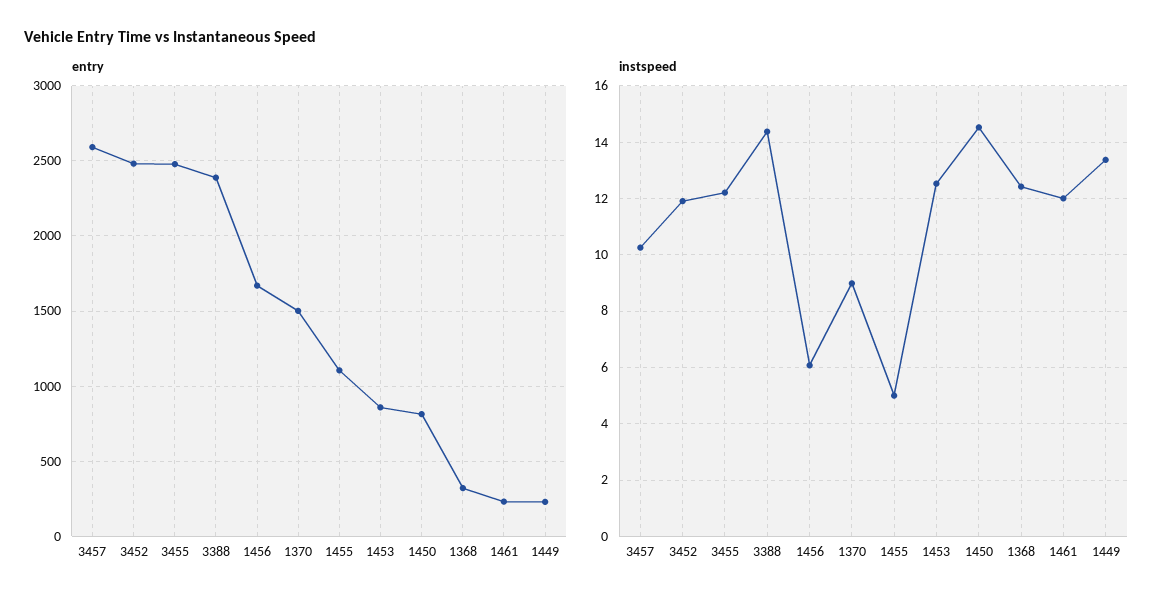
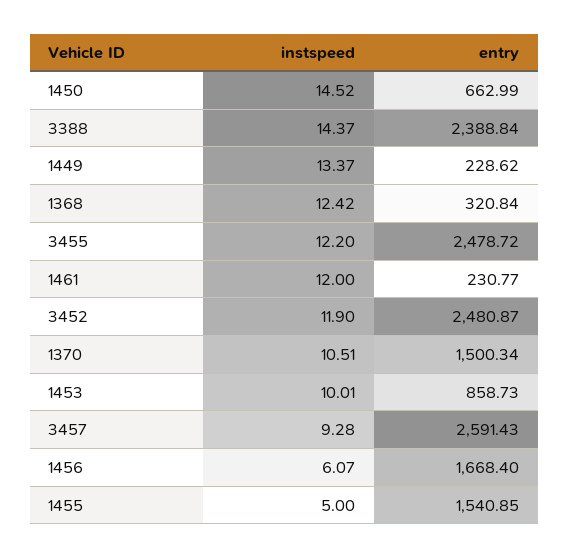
  {
    "entry": {
      "3457": 2591.43,
      "3452": 2480.87,
      "3455": 2478.72,
      "3388": 2388.84,
      "1456": 1668.4,
      "1370": 1500.34,
-     "1455": 1100,
+     "1455": 1540.85,
      "1453": 858.73,
-     "1450": 800,
+     "1450": 662.99,
      "1368": 320.84,
      "1461": 230.77,
      "1449": 228.62
    },
    "instspeed": {
-     "3457": 10.25,
+     "3457": 9.28,
      "3452": 11.9,
      "3455": 12.2,
      "3388": 14.37,
      "1456": 6.07,
-     "1370": 9,
+     "1370": 10.51,
      "1455": 5,
-     "1453": 12.5,
+     "1453": 10.01,
      "1450": 14.52,
      "1368": 12.42,
      "1461": 12,
      "1449": 13.37
    }
  }

